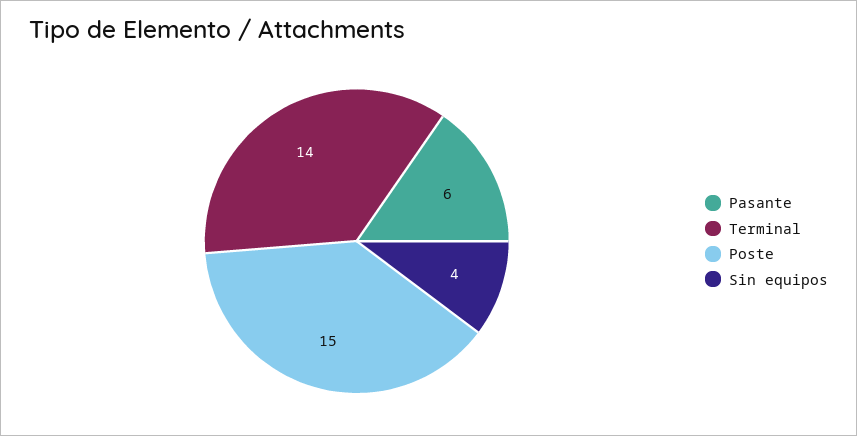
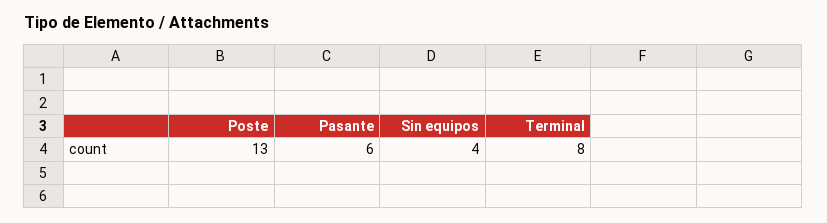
  {
    "Pasante": 6,
-   "Terminal": 14,
+   "Terminal": 8,
-   "Poste": 15,
+   "Poste": 13,
    "Sin equipos": 4
  }

